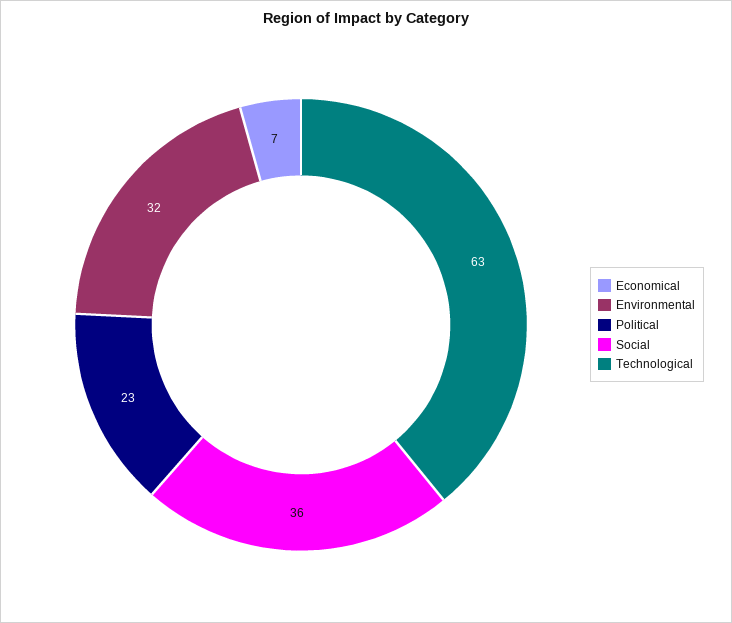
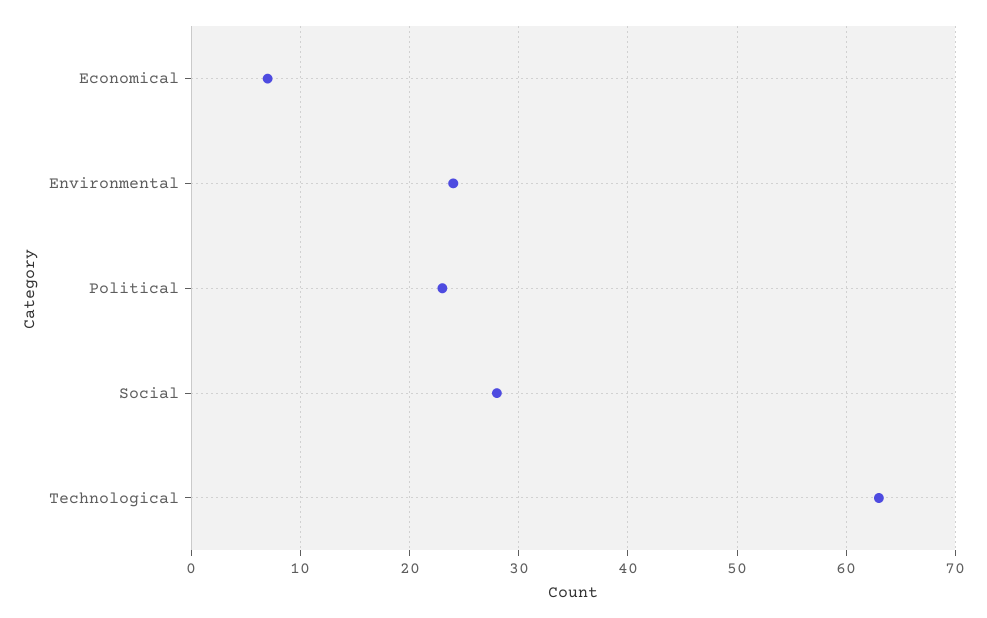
  {
    "Economical": 7,
-   "Environmental": 32,
+   "Environmental": 24,
    "Political": 23,
-   "Social": 36,
+   "Social": 28,
    "Technological": 63
  }

